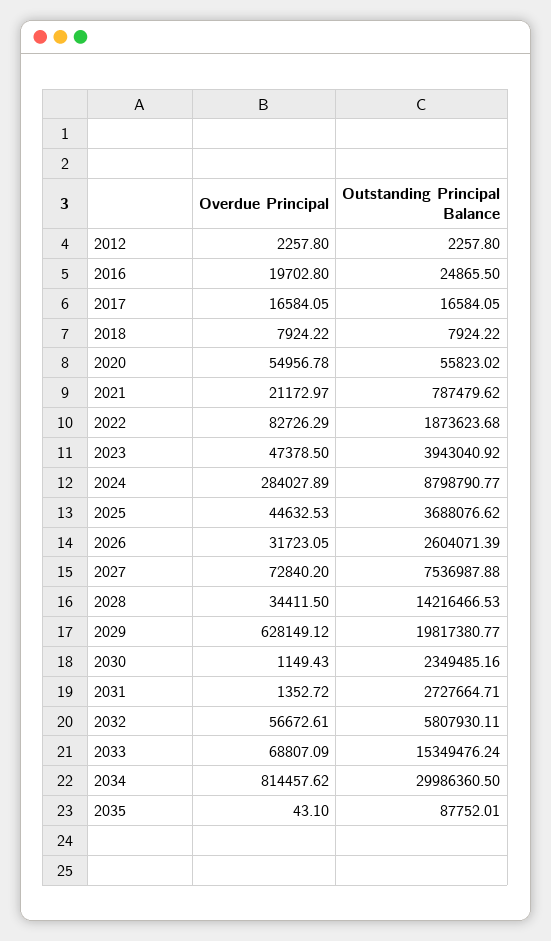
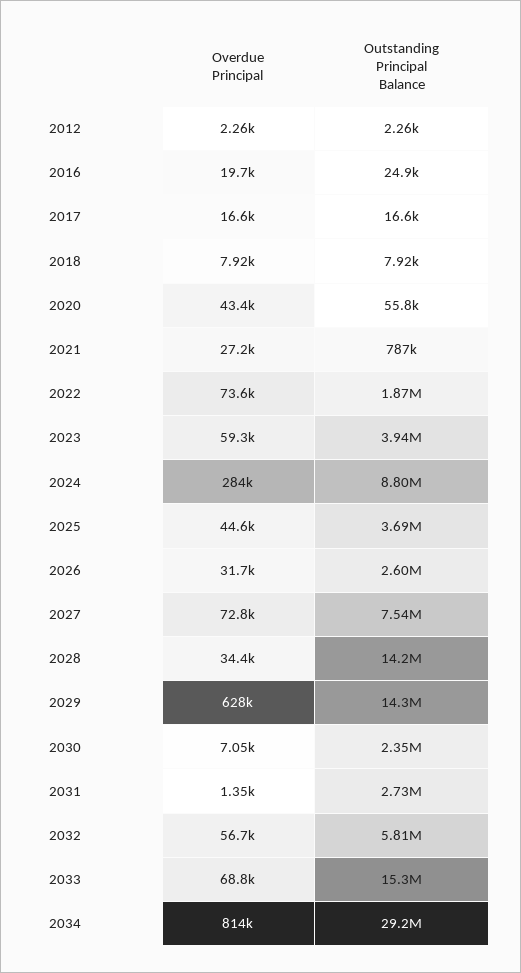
  {
    "Overdue Principal": {
      "2012": 2257.8,
      "2016": 19702.8,
      "2017": 16584.05,
      "2018": 7924.22,
-     "2020": 54956.78,
+     "2020": 43400,
-     "2021": 21172.97,
+     "2021": 27200,
-     "2022": 82726.29,
+     "2022": 73600,
-     "2023": 47378.5,
+     "2023": 59300,
      "2024": 284027.89,
      "2025": 44632.53,
      "2026": 31723.05,
      "2027": 72840.2,
      "2028": 34411.5,
      "2029": 628149.12,
-     "2030": 1149.43,
+     "2030": 7050,
      "2031": 1352.72,
      "2032": 56672.61,
      "2033": 68807.09,
-     "2034": 814457.62,
+     "2034": 814457.62
-     "2035": 43.1
    },
    "Outstanding Principal Balance": {
      "2012": 2257.8,
      "2016": 24865.5,
      "2017": 16584.05,
      "2018": 7924.22,
      "2020": 55823.02,
      "2021": 787479.62,
      "2022": 1873623.68,
      "2023": 3943040.92,
      "2024": 8798790.77,
      "2025": 3688076.62,
      "2026": 2604071.39,
      "2027": 7536987.88,
      "2028": 14216466.53,
-     "2029": 19817380.77,
+     "2029": 14300000,
      "2030": 2349485.16,
      "2031": 2727664.71,
      "2032": 5807930.11,
      "2033": 15349476.24,
-     "2034": 29986360.5,
+     "2034": 29200000
-     "2035": 87752.01
    }
  }

